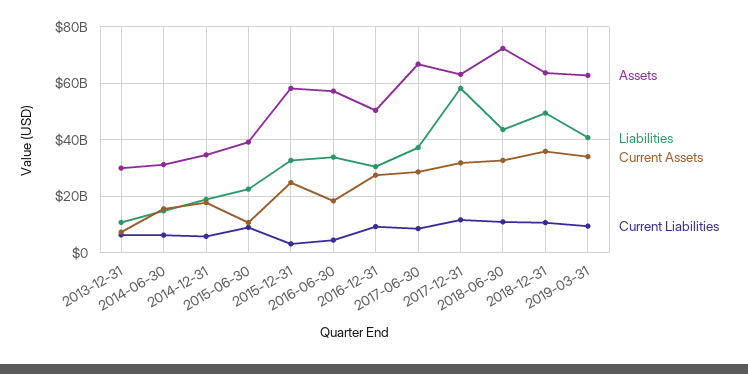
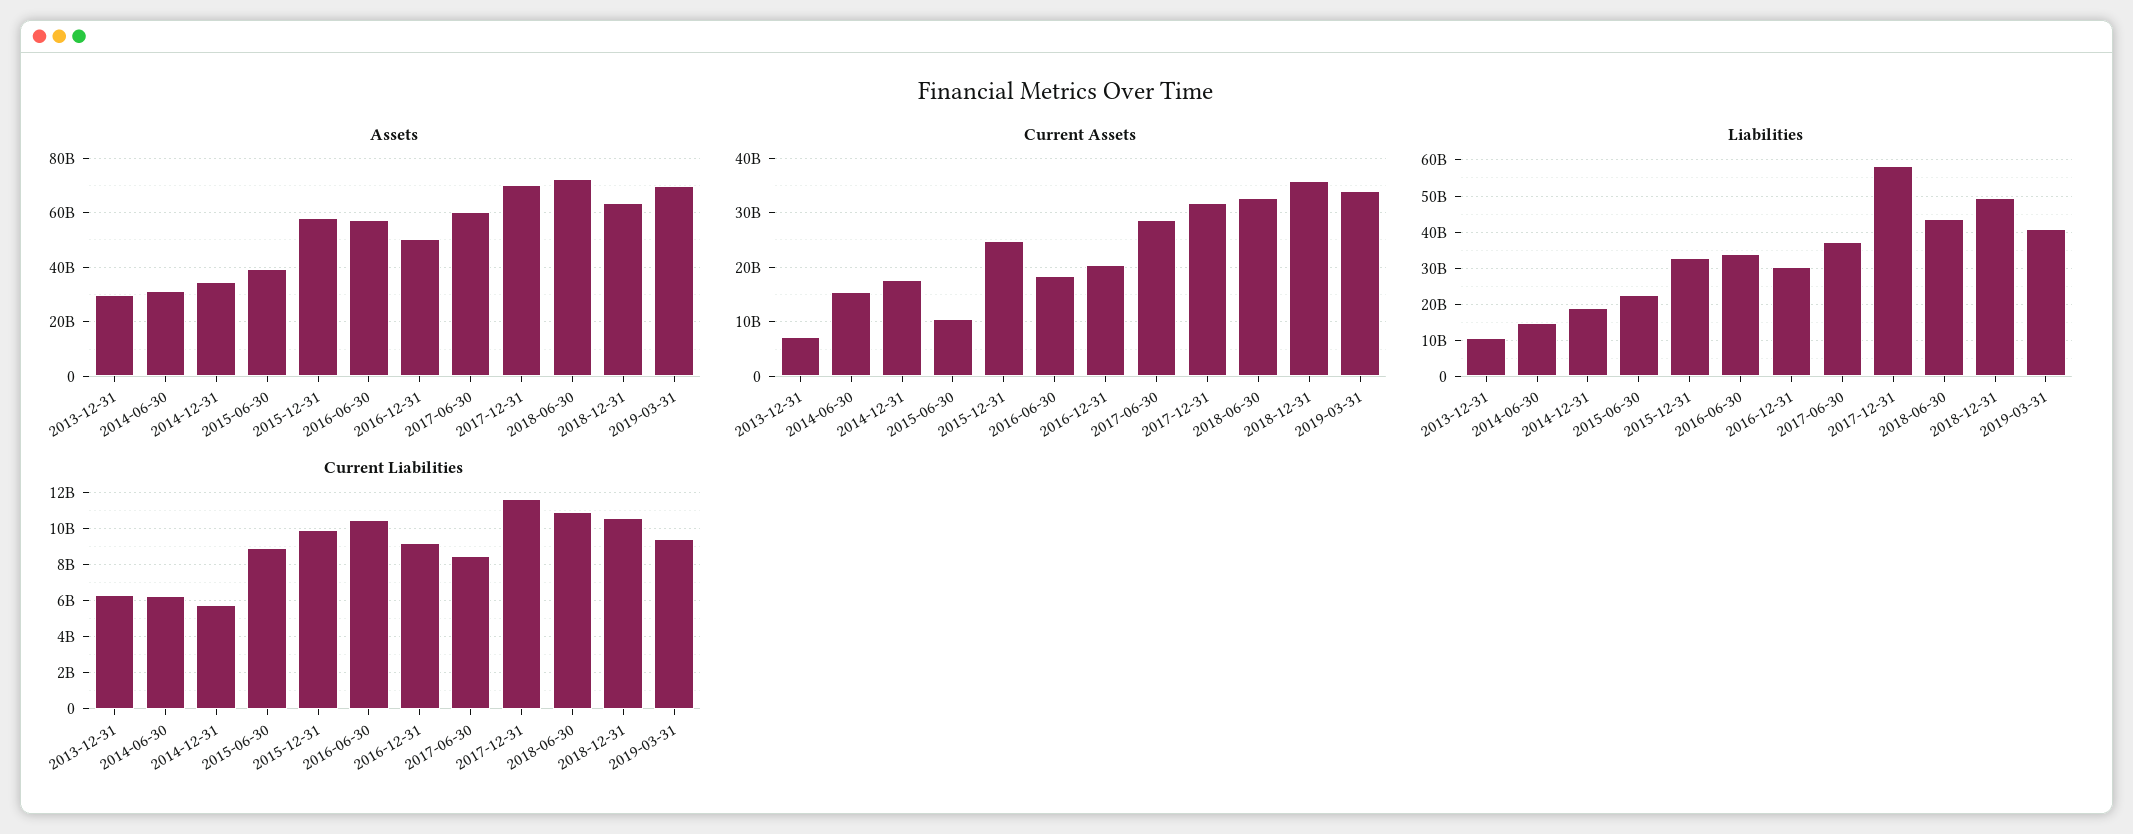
  {
    "Assets": {
      "2013-12-31": 30000000000,
      "2014-06-30": 30000000000,
      "2014-12-31": 35000000000,
      "2015-06-30": 40000000000,
      "2015-12-31": 57500000000,
      "2016-06-30": 57500000000,
      "2016-12-31": 50000000000,
-     "2017-06-30": 67500000000,
+     "2017-06-30": 60000000000,
-     "2017-12-31": 62500000000,
+     "2017-12-31": 70000000000,
      "2018-06-30": 72500000000,
      "2018-12-31": 62500000000,
-     "2019-03-31": 62500000000
+     "2019-03-31": 70000000000
    },
    "Liabilities": {
      "2013-12-31": 10000000000,
      "2014-06-30": 14000000000,
      "2014-12-31": 18000000000,
      "2015-06-30": 22000000000,
      "2015-12-31": 32000000000,
      "2016-06-30": 34000000000,
      "2016-12-31": 30000000000,
      "2017-06-30": 38000000000,
      "2017-12-31": 58000000000,
      "2018-06-30": 44000000000,
      "2018-12-31": 50000000000,
      "2019-03-31": 40000000000
    },
    "Current Assets": {
      "2013-12-31": 8000000000,
      "2014-06-30": 16000000000,
      "2014-12-31": 18000000000,
      "2015-06-30": 10000000000,
      "2015-12-31": 24000000000,
      "2016-06-30": 18000000000,
-     "2016-12-31": 27500000000,
+     "2016-12-31": 20000000000,
      "2017-06-30": 28000000000,
      "2017-12-31": 32000000000,
      "2018-06-30": 32000000000,
      "2018-12-31": 36000000000,
      "2019-03-31": 34000000000
    },
    "Current Liabilities": {
      "2013-12-31": 6500000000,
      "2014-06-30": 6000000000,
      "2014-12-31": 6000000000,
      "2015-06-30": 9000000000,
-     "2015-12-31": 2500000000,
+     "2015-12-31": 10000000000,
-     "2016-06-30": 5000000000,
+     "2016-06-30": 10500000000,
      "2016-12-31": 9000000000,
      "2017-06-30": 8500000000,
      "2017-12-31": 11500000000,
      "2018-06-30": 11000000000,
      "2018-12-31": 10500000000,
      "2019-03-31": 9500000000
    }
  }

